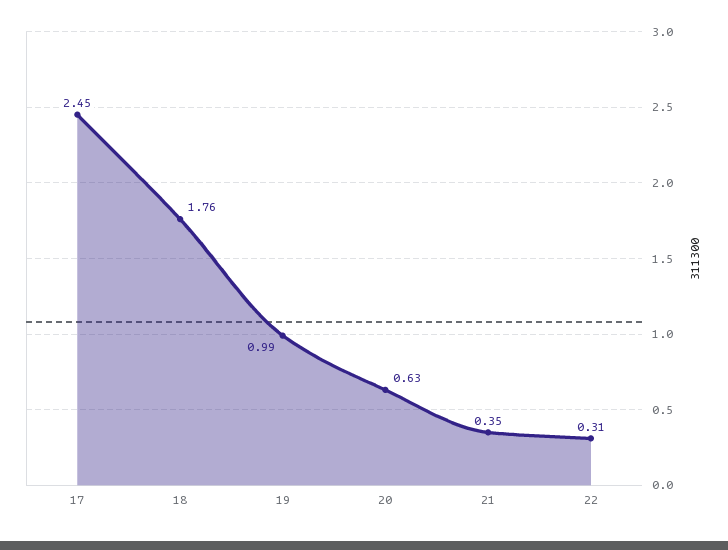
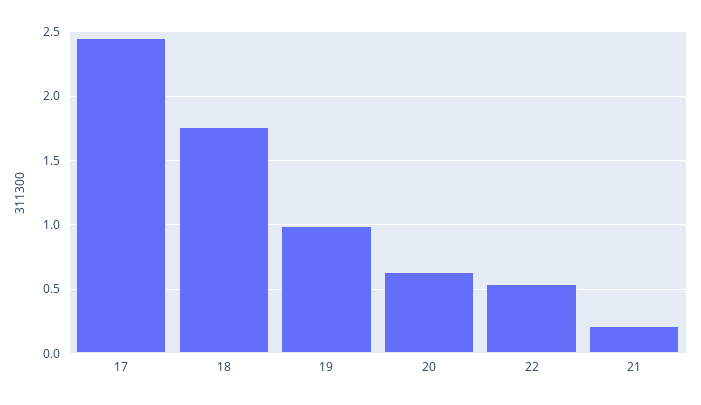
  {
    "17": 2.45,
    "18": 1.76,
    "19": 0.99,
    "20": 0.63,
-   "21": 0.35,
+   "21": 0.2,
-   "22": 0.31
+   "22": 0.55
  }

